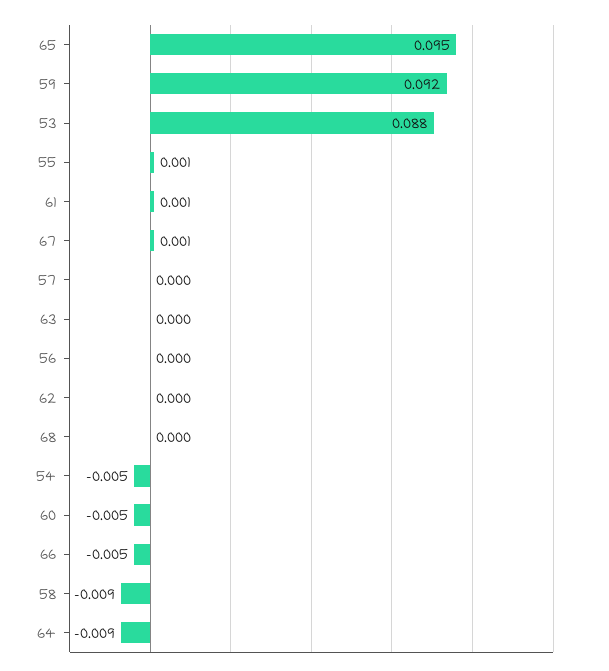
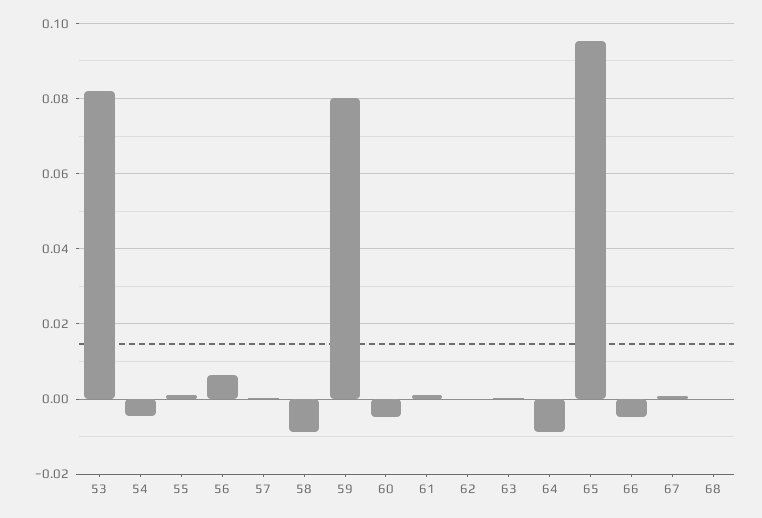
  {
    "65": 0.095,
-   "59": 0.092,
+   "59": 0.08,
-   "53": 0.088,
+   "53": 0.082,
    "55": 0.001,
    "61": 0.001,
    "67": 0.001,
    "57": 0,
    "63": 0,
-   "56": 0,
+   "56": 0.006,
    "62": 0,
    "68": 0,
    "54": -0.005,
    "60": -0.005,
    "66": -0.005,
    "58": -0.009,
    "64": -0.009
  }

